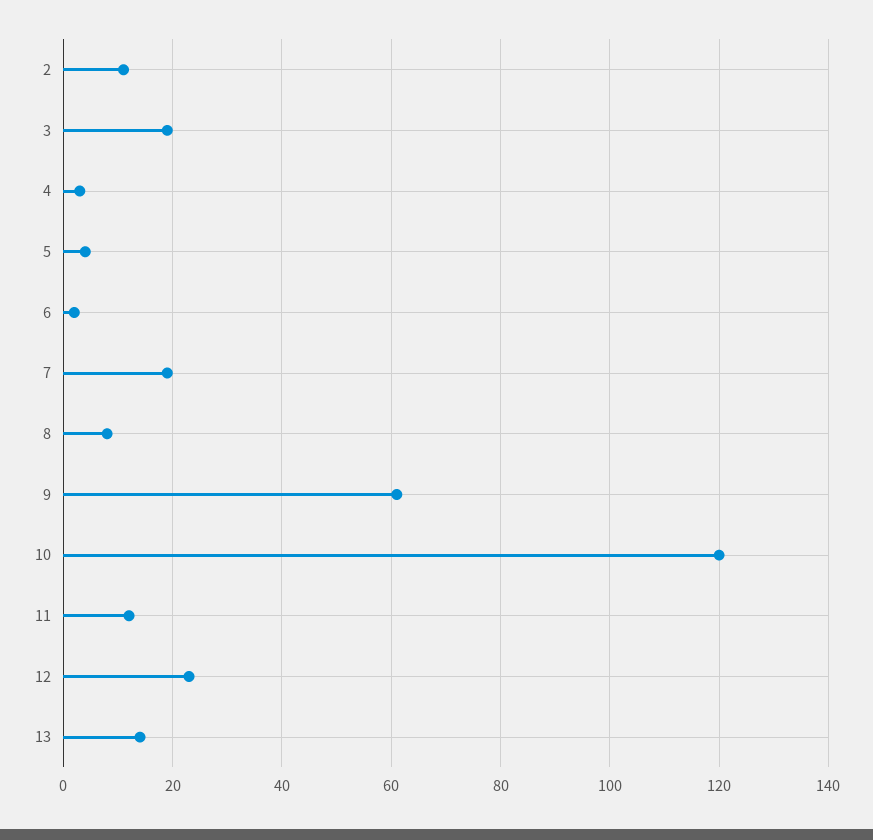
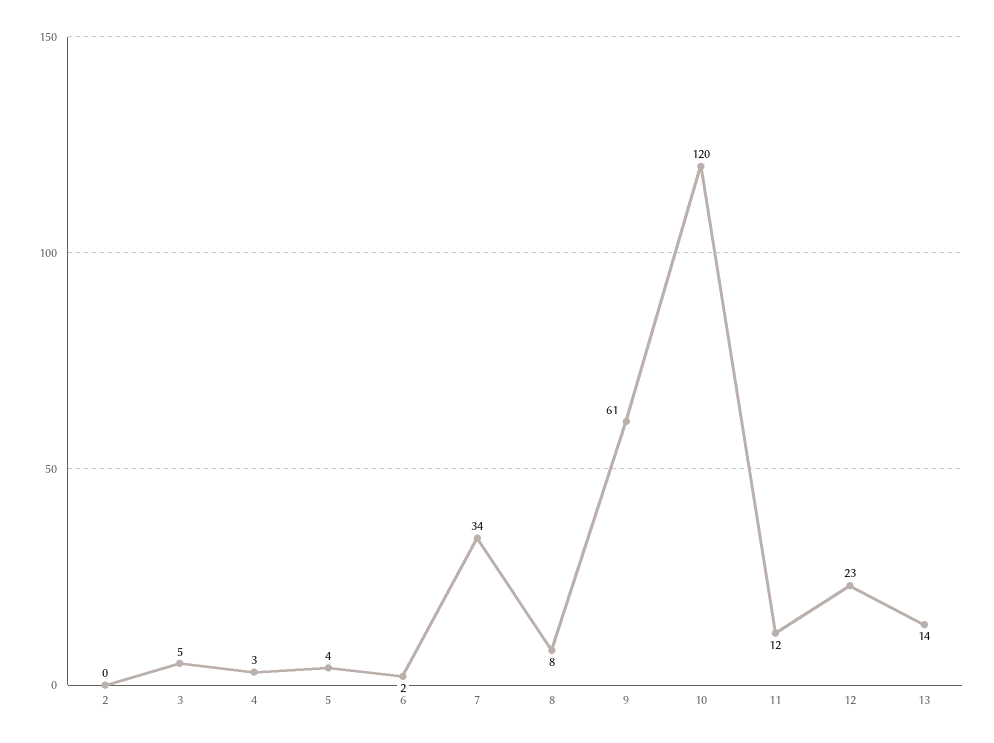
  {
-   "2": 10,
+   "2": 0,
-   "3": 20,
+   "3": 5,
    "4": 3,
    "5": 4,
    "6": 2,
-   "7": 20,
+   "7": 34,
    "8": 8,
    "9": 61,
    "10": 120,
    "11": 12,
    "12": 23,
    "13": 14
  }

